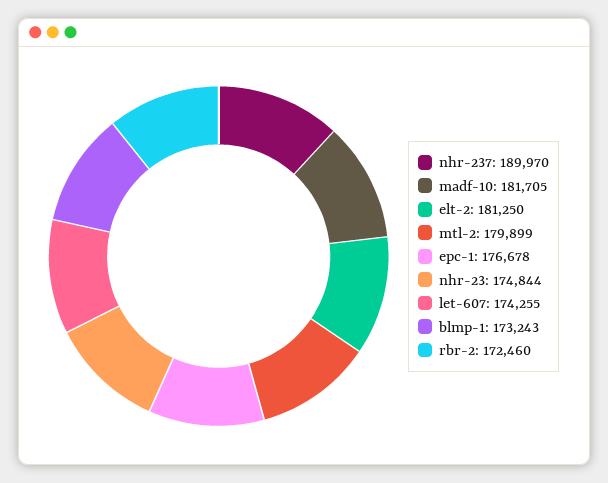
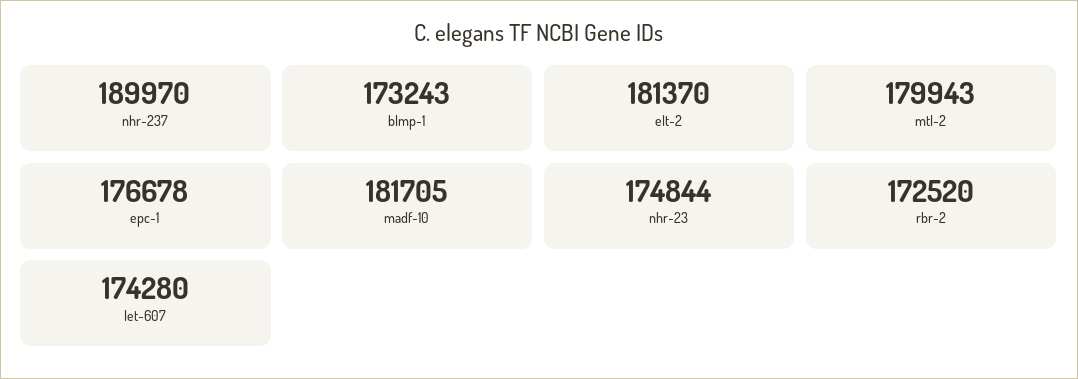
  {
    "nhr-237": 189970,
    "madf-10": 181705,
-   "elt-2": 181250,
+   "elt-2": 181370,
-   "mtl-2": 179899,
+   "mtl-2": 179943,
    "epc-1": 176678,
    "nhr-23": 174844,
-   "let-607": 174255,
+   "let-607": 174280,
    "blmp-1": 173243,
-   "rbr-2": 172460
+   "rbr-2": 172520
  }

